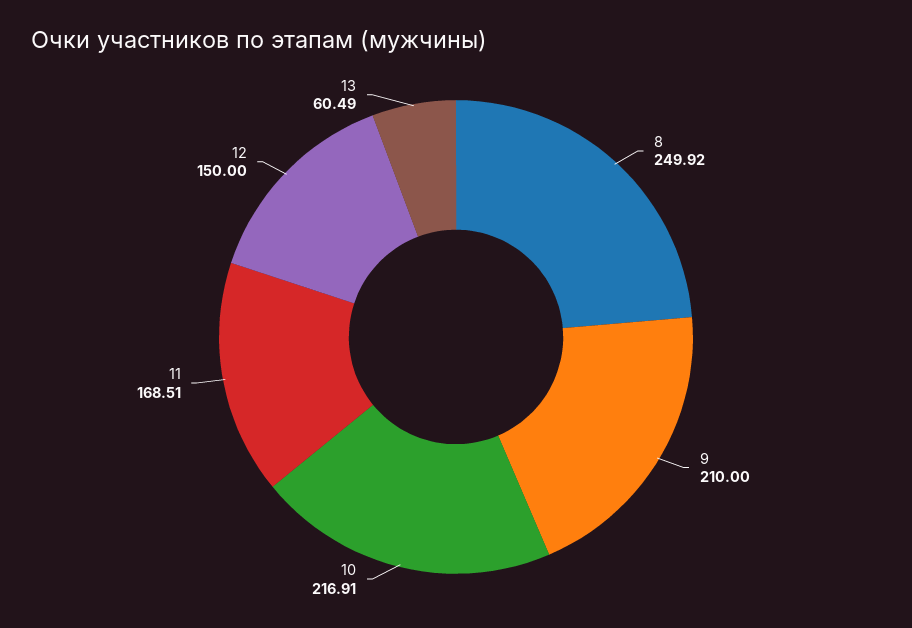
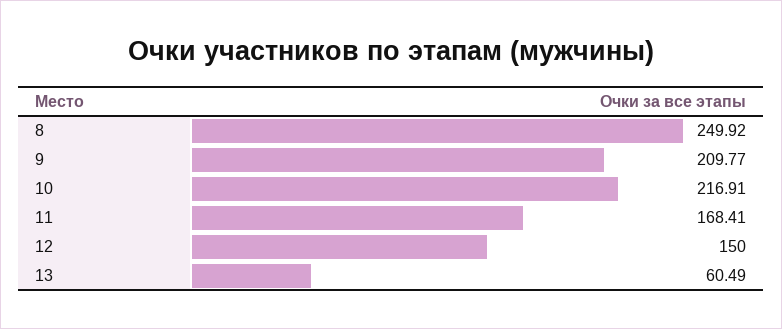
  {
    "8": 249.92,
-   "9": 210,
+   "9": 209.77,
    "10": 216.91,
-   "11": 168.51,
+   "11": 168.41,
    "12": 150,
    "13": 60.49
  }

